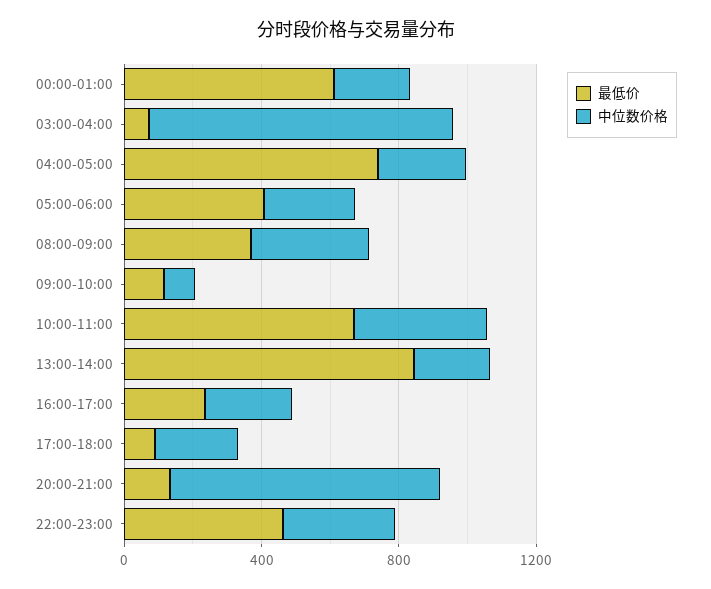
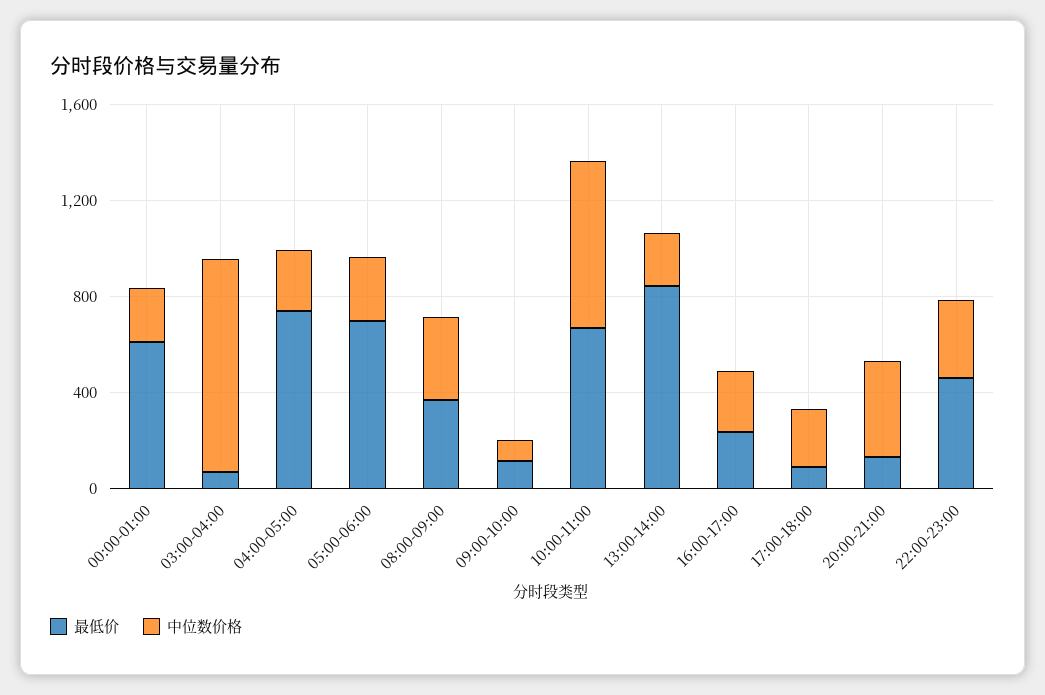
  {
    "最低价": {
      "00:00-01:00": 600,
      "03:00-04:00": 100,
      "04:00-05:00": 700,
-     "05:00-06:00": 400,
+     "05:00-06:00": 700,
      "08:00-09:00": 400,
      "09:00-10:00": 100,
      "10:00-11:00": 700,
      "13:00-14:00": 800,
      "16:00-17:00": 200,
      "17:00-18:00": 100,
      "20:00-21:00": 100,
      "22:00-23:00": 500
    },
    "中位数价格": {
      "00:00-01:00": 200,
      "03:00-04:00": 900,
      "04:00-05:00": 300,
      "05:00-06:00": 300,
      "08:00-09:00": 300,
      "09:00-10:00": 100,
-     "10:00-11:00": 400,
+     "10:00-11:00": 700,
      "13:00-14:00": 200,
      "16:00-17:00": 300,
      "17:00-18:00": 200,
-     "20:00-21:00": 800,
+     "20:00-21:00": 400,
      "22:00-23:00": 300
    }
  }

